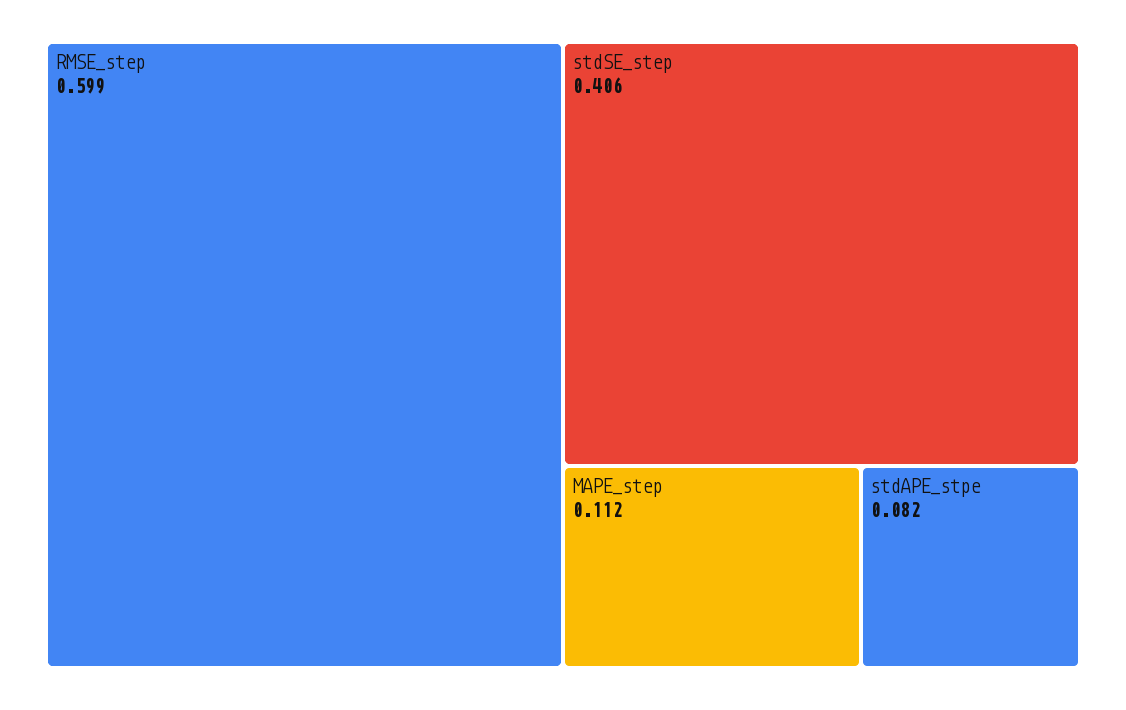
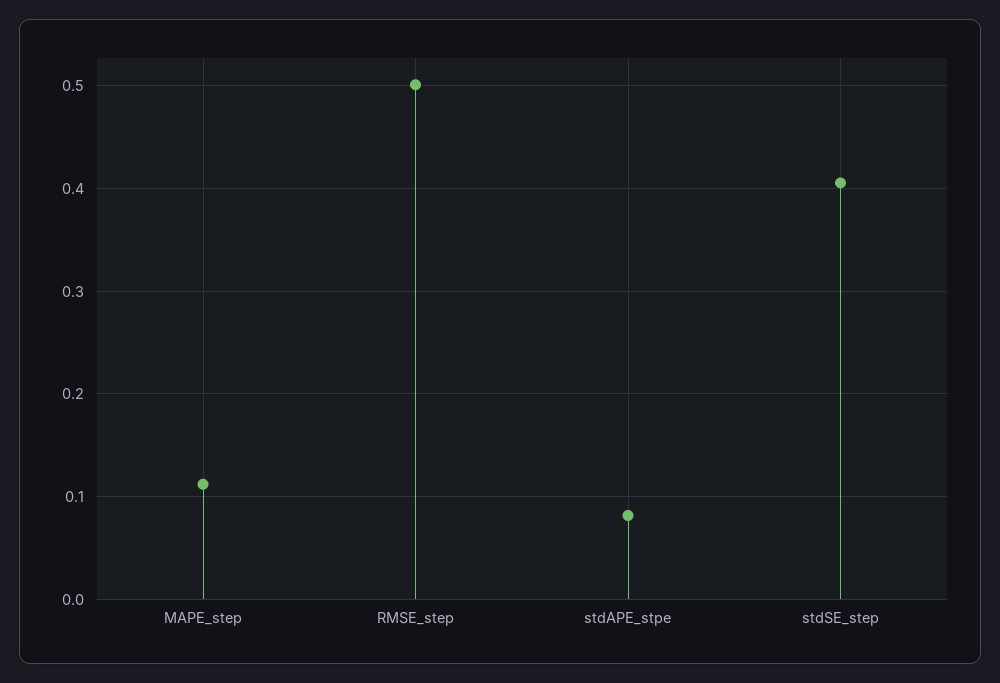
  {
-   "RMSE_step": 0.599,
+   "RMSE_step": 0.5,
    "stdSE_step": 0.406,
    "MAPE_step": 0.112,
    "stdAPE_stpe": 0.082
  }

